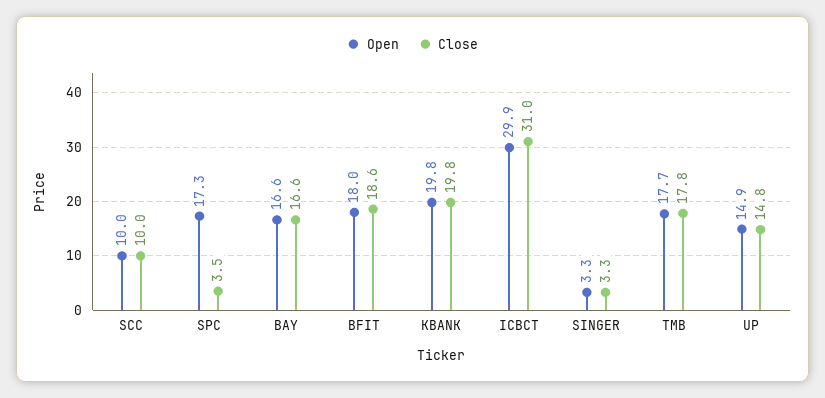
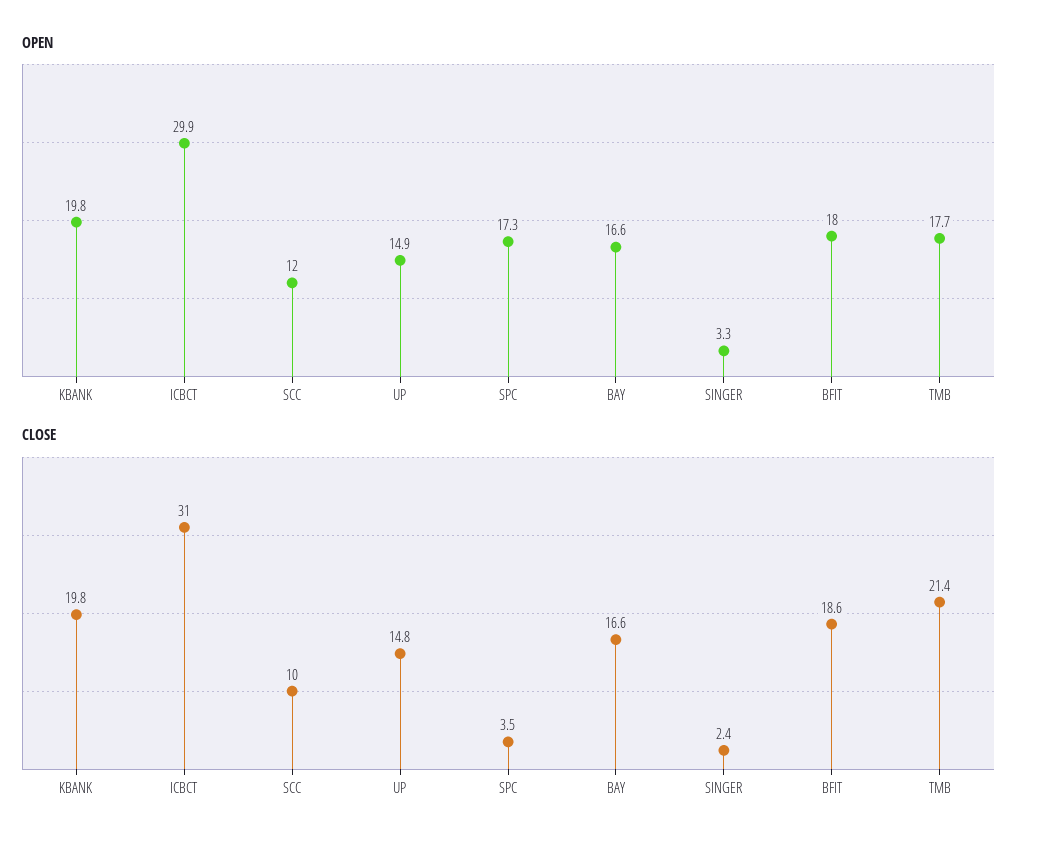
  {
    "Open": {
-     "SCC": 10,
+     "SCC": 12,
      "SPC": 17.3,
      "BAY": 16.6,
      "BFIT": 18,
      "KBANK": 19.8,
      "ICBCT": 29.9,
      "SINGER": 3.3,
      "TMB": 17.7,
      "UP": 14.9
    },
    "Close": {
      "SCC": 10,
      "SPC": 3.5,
      "BAY": 16.6,
      "BFIT": 18.6,
      "KBANK": 19.8,
      "ICBCT": 31,
-     "SINGER": 3.3,
+     "SINGER": 2.4,
-     "TMB": 17.8,
+     "TMB": 21.4,
      "UP": 14.8
    }
  }

